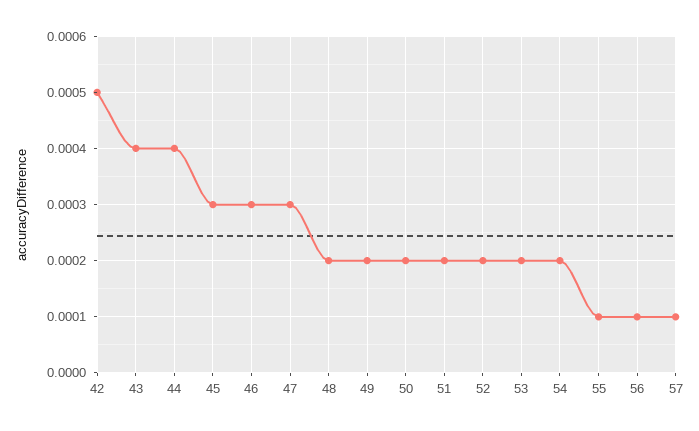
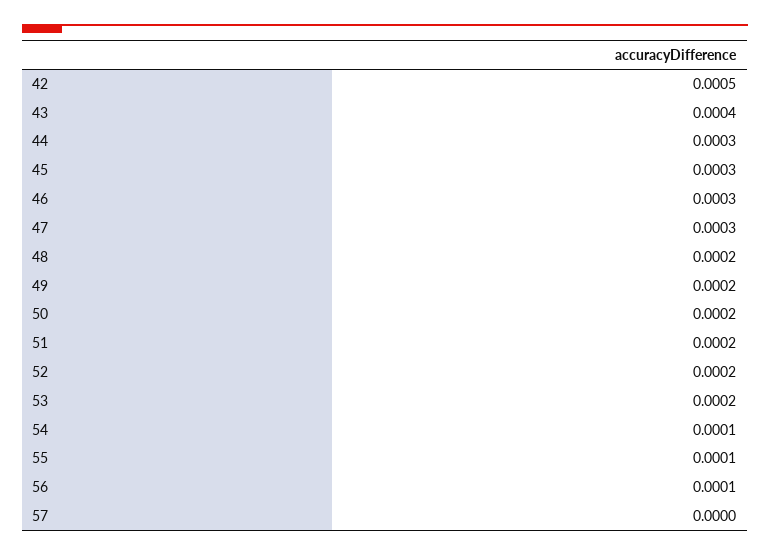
  {
    "42": 0.0005,
    "43": 0.0004,
-   "44": 0.0004,
+   "44": 0.0003,
    "45": 0.0003,
    "46": 0.0003,
    "47": 0.0003,
    "48": 0.0002,
    "49": 0.0002,
    "50": 0.0002,
    "51": 0.0002,
    "52": 0.0002,
    "53": 0.0002,
-   "54": 0.0002,
+   "54": 0.0001,
    "55": 0.0001,
    "56": 0.0001,
-   "57": 0.0001
+   "57": 0
  }

